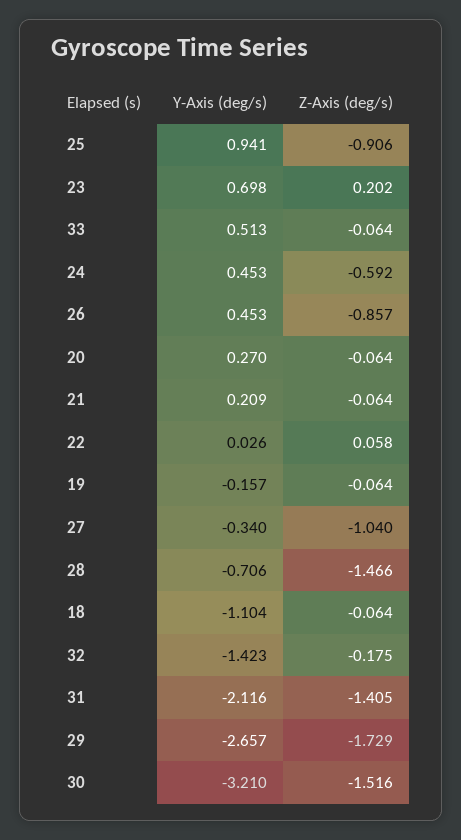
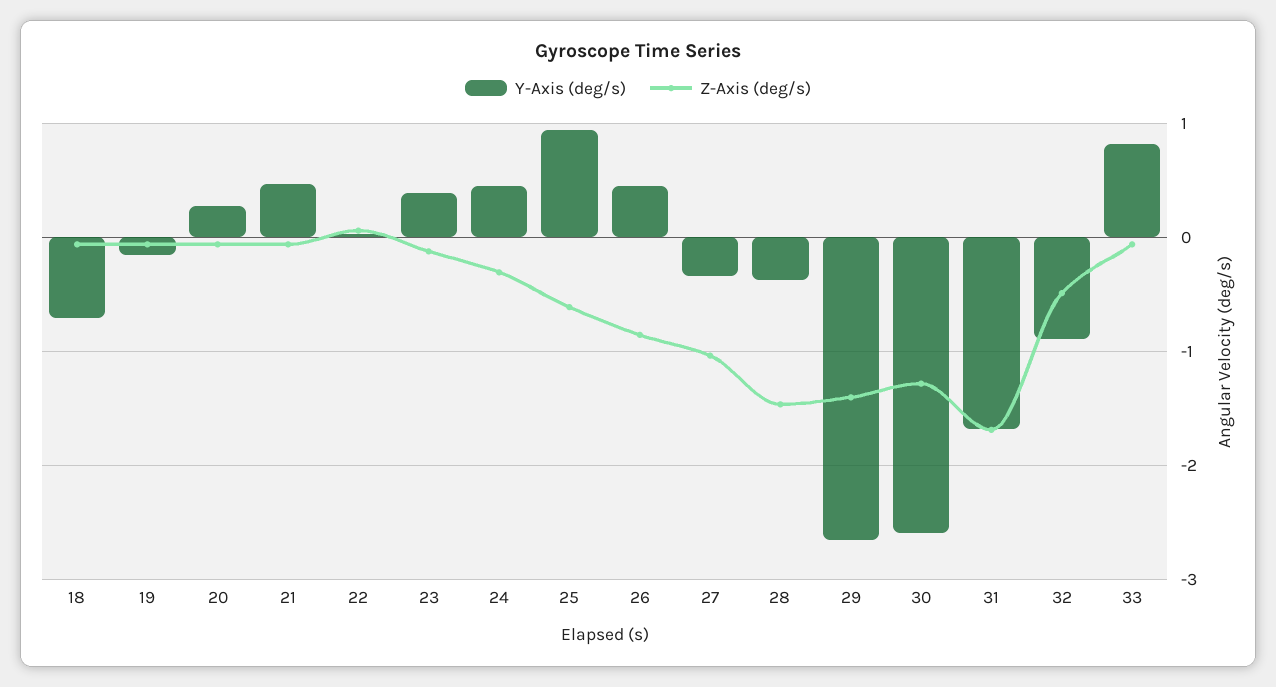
  {
    "Y-Axis (deg/s)": {
      "25": 0.941,
-     "23": 0.698,
+     "23": 0.4,
-     "33": 0.513,
+     "33": 0.8,
      "24": 0.453,
      "26": 0.453,
      "20": 0.27,
-     "21": 0.209,
+     "21": 0.5,
      "22": 0.026,
      "19": -0.157,
      "27": -0.34,
-     "28": -0.706,
+     "28": -0.4,
-     "18": -1.104,
+     "18": -0.7,
-     "32": -1.423,
+     "32": -0.9,
-     "31": -2.116,
+     "31": -1.7,
      "29": -2.657,
-     "30": -3.21
+     "30": -2.6
    },
    "Z-Axis (deg/s)": {
-     "25": -0.906,
+     "25": -0.6,
-     "23": 0.202,
+     "23": -0.1,
      "33": -0.064,
-     "24": -0.592,
+     "24": -0.3,
      "26": -0.857,
      "20": -0.064,
      "21": -0.064,
      "22": 0.058,
      "19": -0.064,
      "27": -1.04,
      "28": -1.466,
      "18": -0.064,
-     "32": -0.175,
+     "32": -0.5,
-     "31": -1.405,
+     "31": -1.7,
-     "29": -1.729,
+     "29": -1.4,
-     "30": -1.516
+     "30": -1.3
    }
  }

